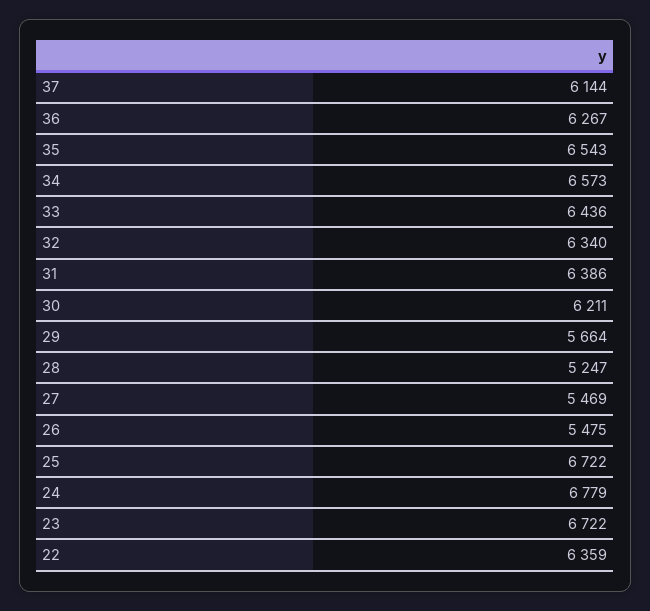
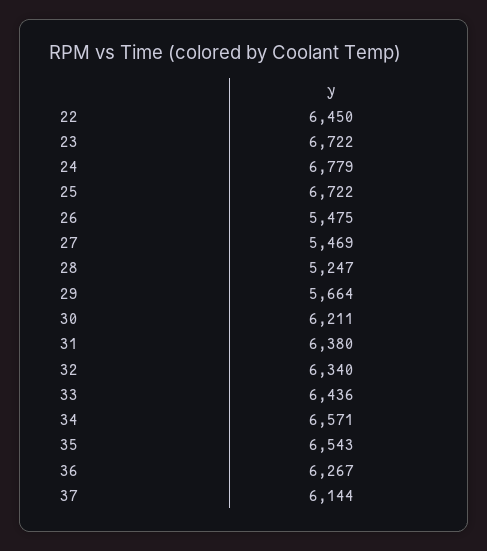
  {
    "37": 6144,
    "36": 6267,
    "35": 6543,
-   "34": 6573,
+   "34": 6571,
    "33": 6436,
    "32": 6340,
-   "31": 6386,
+   "31": 6380,
    "30": 6211,
    "29": 5664,
    "28": 5247,
    "27": 5469,
    "26": 5475,
    "25": 6722,
    "24": 6779,
    "23": 6722,
-   "22": 6359
+   "22": 6450
  }

